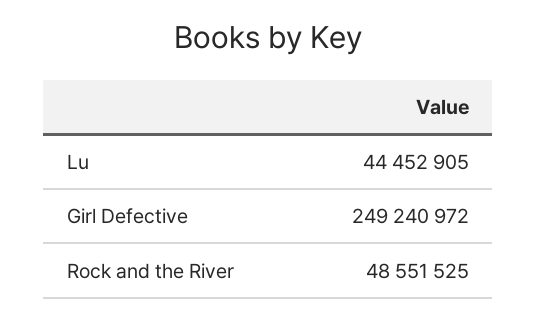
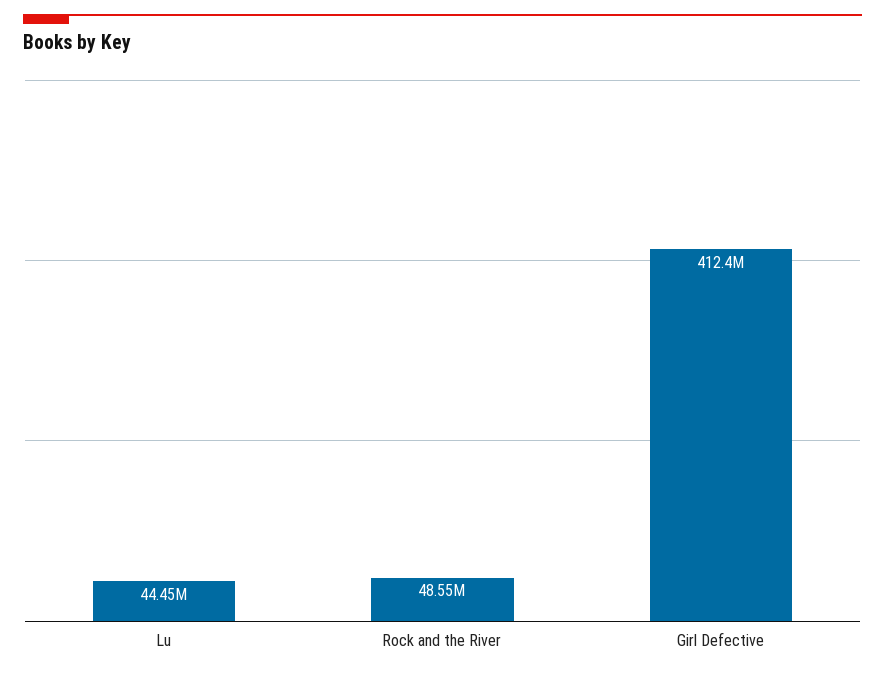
  {
    "Lu": 44452905,
-   "Girl Defective": 249240972,
+   "Girl Defective": 412400000,
    "Rock and the River": 48551525
  }

